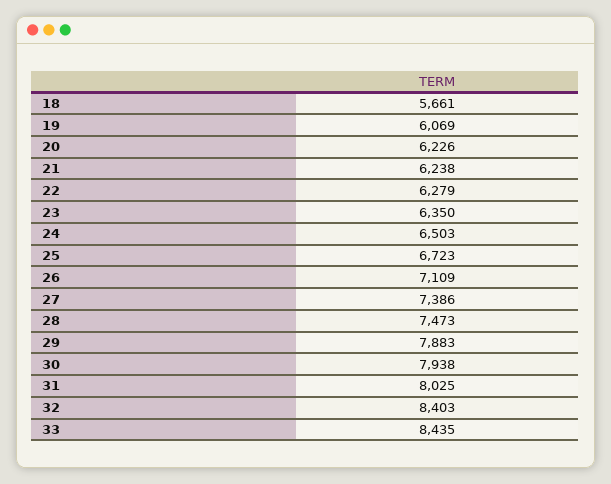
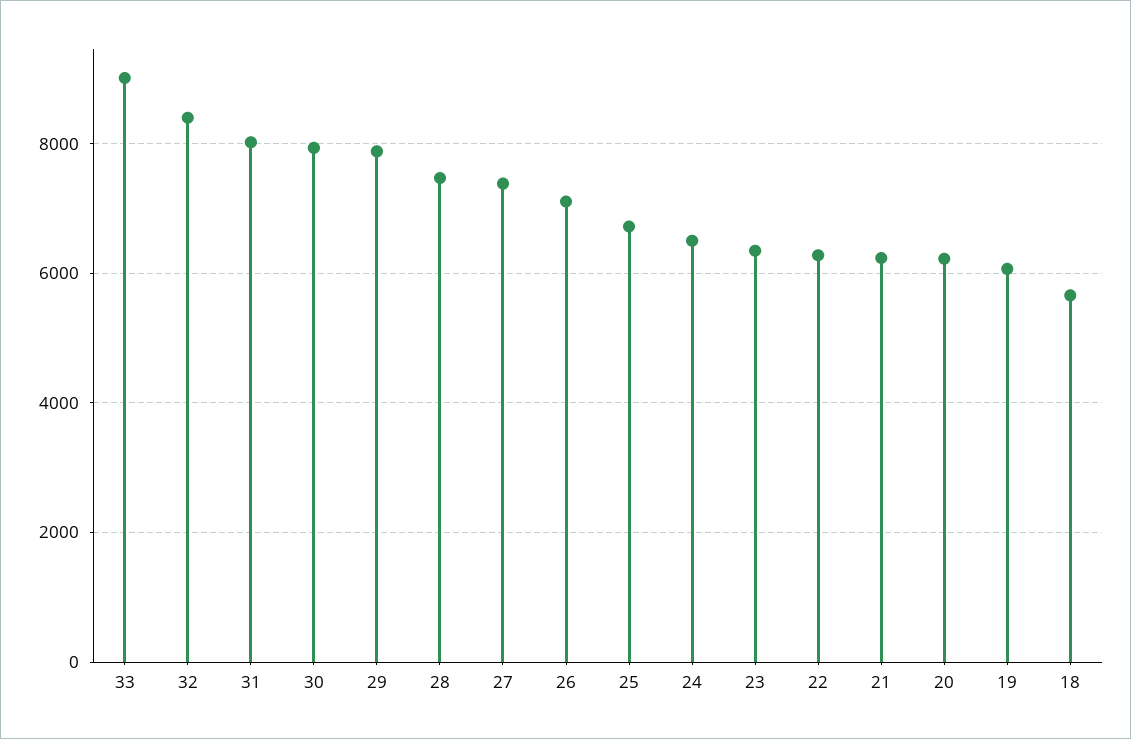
  {
    "18": 5661,
    "19": 6069,
    "20": 6226,
    "21": 6238,
    "22": 6279,
    "23": 6350,
    "24": 6503,
    "25": 6723,
    "26": 7109,
    "27": 7386,
    "28": 7473,
    "29": 7883,
    "30": 7938,
    "31": 8025,
    "32": 8403,
-   "33": 8435
+   "33": 9000
  }

